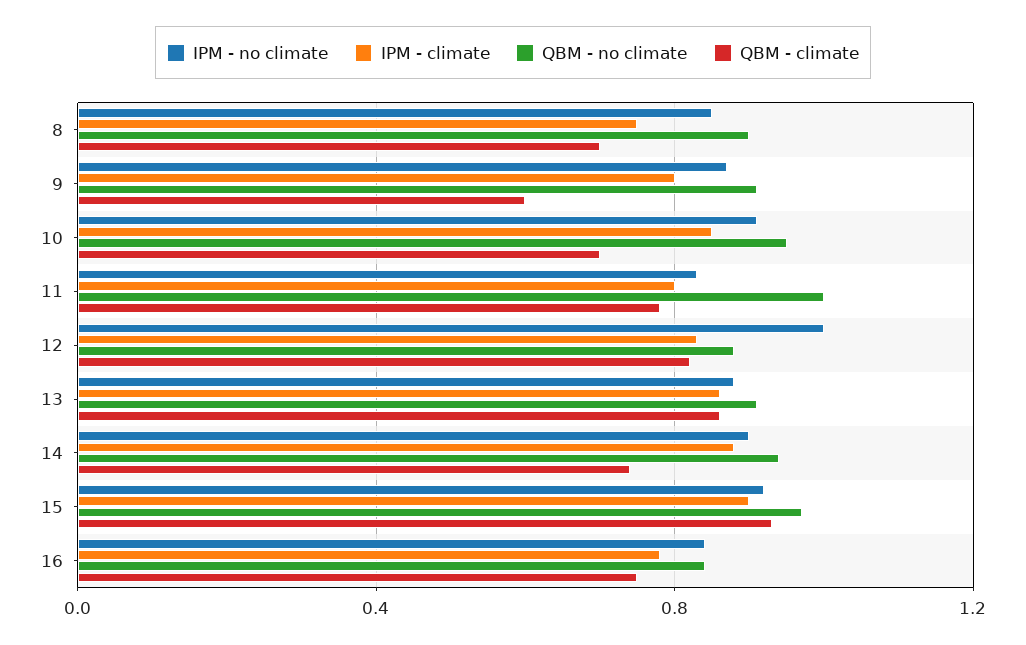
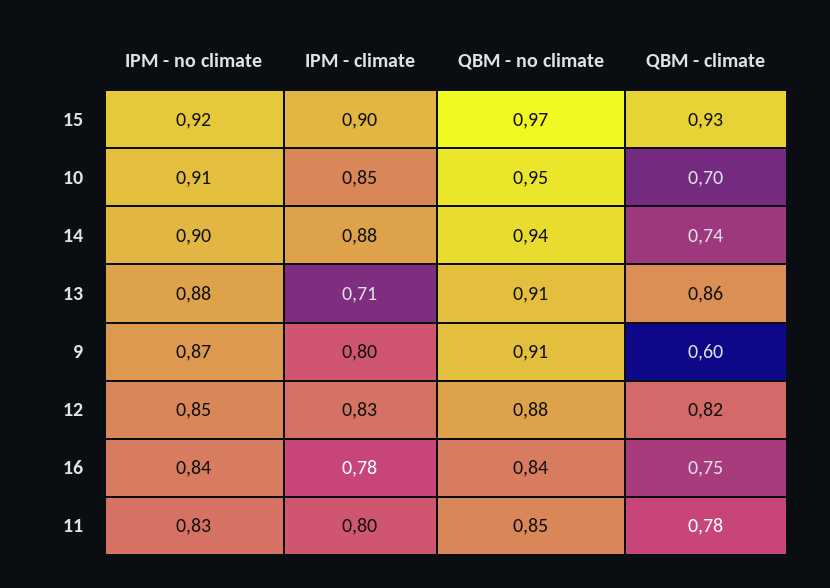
  {
    "IPM - no climate": {
-     "8": 0.85,
      "9": 0.87,
      "10": 0.91,
      "11": 0.83,
-     "12": 1,
+     "12": 0.85,
      "13": 0.88,
      "14": 0.9,
      "15": 0.92,
      "16": 0.84
    },
    "IPM - climate": {
-     "8": 0.75,
      "9": 0.8,
      "10": 0.85,
      "11": 0.8,
      "12": 0.83,
-     "13": 0.85,
+     "13": 0.71,
      "14": 0.88,
      "15": 0.9,
      "16": 0.78
    },
    "QBM - no climate": {
-     "8": 0.9,
      "9": 0.91,
      "10": 0.95,
-     "11": 1,
+     "11": 0.85,
      "12": 0.88,
      "13": 0.91,
      "14": 0.94,
      "15": 0.97,
      "16": 0.84
    },
    "QBM - climate": {
-     "8": 0.7,
      "9": 0.6,
      "10": 0.7,
      "11": 0.78,
      "12": 0.82,
      "13": 0.86,
      "14": 0.74,
      "15": 0.93,
      "16": 0.75
    }
  }

